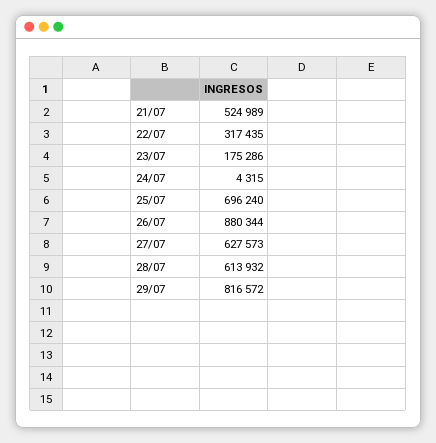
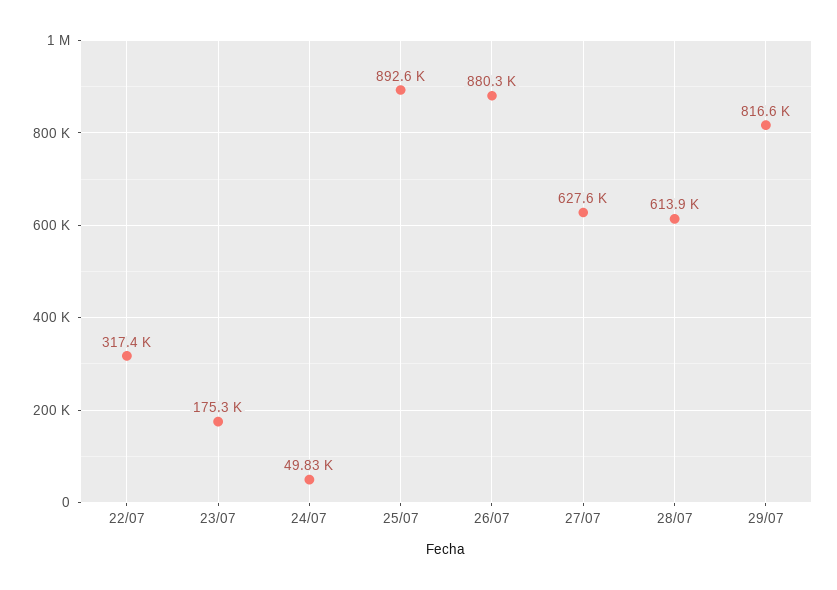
  {
-   "21/07": 524989,
    "22/07": 317435,
    "23/07": 175286,
-   "24/07": 4315,
+   "24/07": 49830,
-   "25/07": 696240,
+   "25/07": 892600,
    "26/07": 880344,
    "27/07": 627573,
    "28/07": 613932,
    "29/07": 816572
  }

